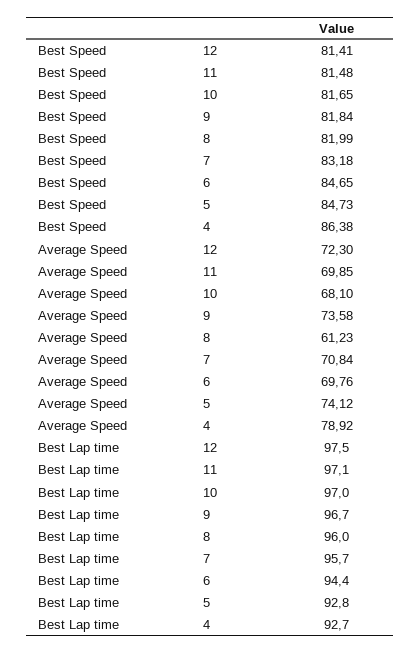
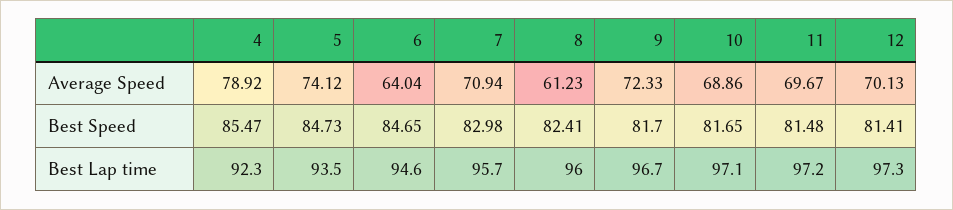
  {
    "Best Speed": {
      "12": 81.41,
      "11": 81.48,
      "10": 81.65,
-     "9": 81.84,
+     "9": 81.7,
-     "8": 81.99,
+     "8": 82.41,
-     "7": 83.18,
+     "7": 82.98,
      "6": 84.65,
      "5": 84.73,
-     "4": 86.38
+     "4": 85.47
    },
    "Average Speed": {
-     "12": 72.3,
+     "12": 70.13,
-     "11": 69.85,
+     "11": 69.67,
-     "10": 68.1,
+     "10": 68.86,
-     "9": 73.58,
+     "9": 72.33,
      "8": 61.23,
-     "7": 70.84,
+     "7": 70.94,
-     "6": 69.76,
+     "6": 64.04,
      "5": 74.12,
      "4": 78.92
    },
    "Best Lap time": {
-     "12": 97.5,
+     "12": 97.3,
-     "11": 97.1,
+     "11": 97.2,
-     "10": 97,
+     "10": 97.1,
      "9": 96.7,
      "8": 96,
      "7": 95.7,
-     "6": 94.4,
+     "6": 94.6,
-     "5": 92.8,
+     "5": 93.5,
-     "4": 92.7
+     "4": 92.3
    }
  }

